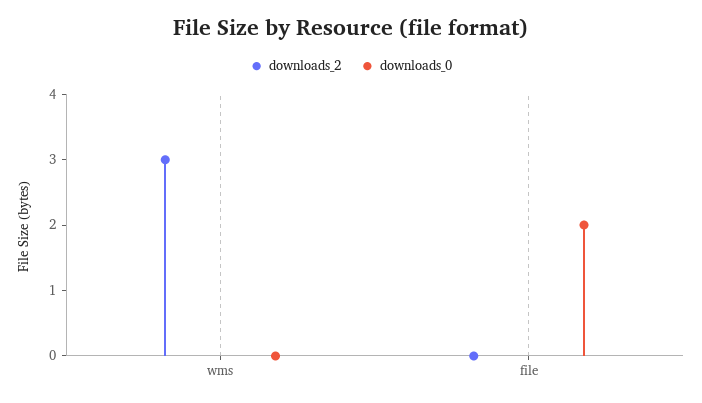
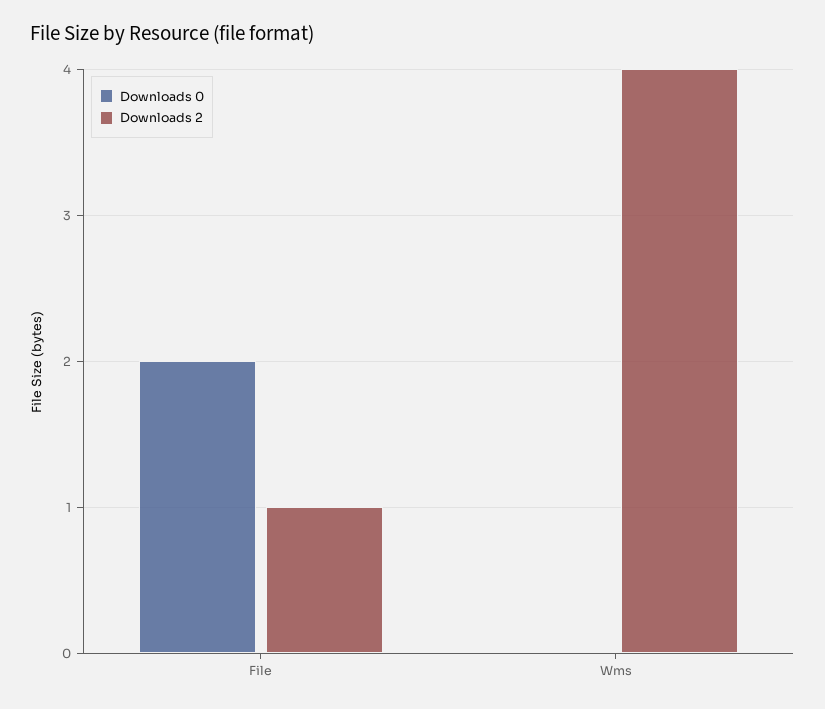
  {
    "downloads_2": {
-     "wms": 3,
+     "wms": 4,
-     "file": 0
+     "file": 1
    },
    "downloads_0": {
      "wms": 0,
      "file": 2
    }
  }

